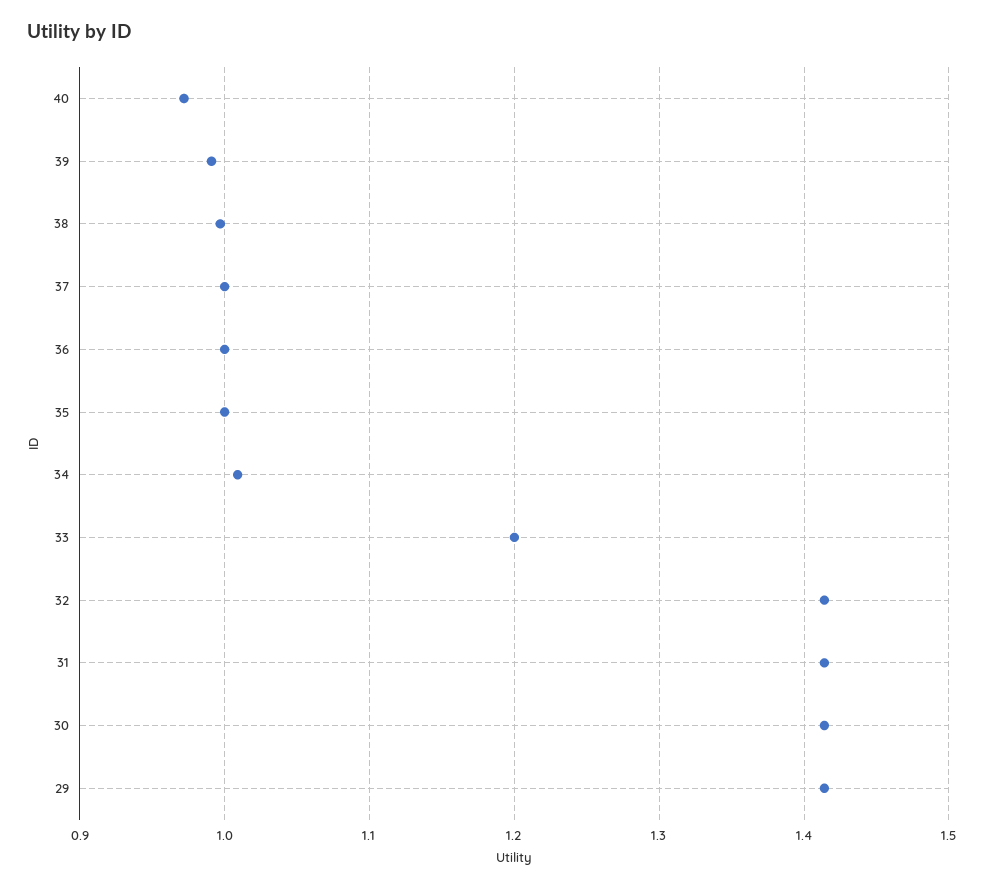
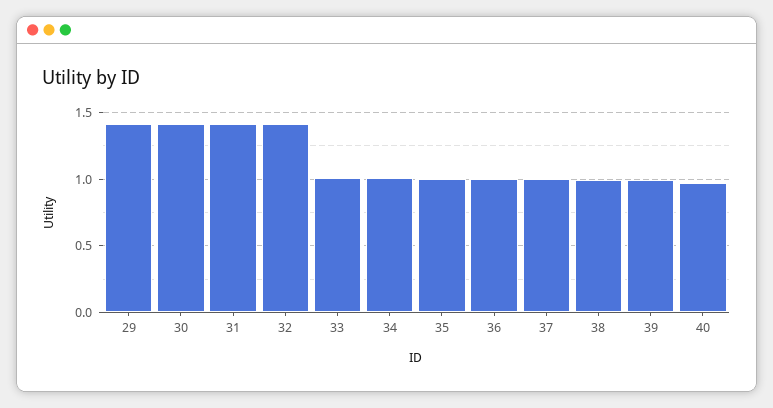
  {
    "40": 0.97,
    "39": 0.99,
    "38": 1,
    "37": 1,
    "36": 1,
    "35": 1,
    "34": 1.01,
-   "33": 1.2,
+   "33": 1,
    "32": 1.41,
    "31": 1.41,
    "30": 1.41,
    "29": 1.41
  }

